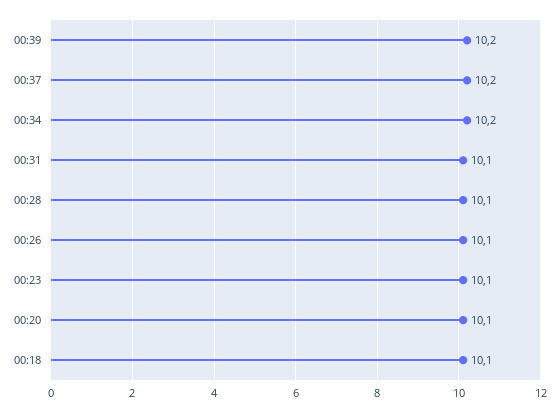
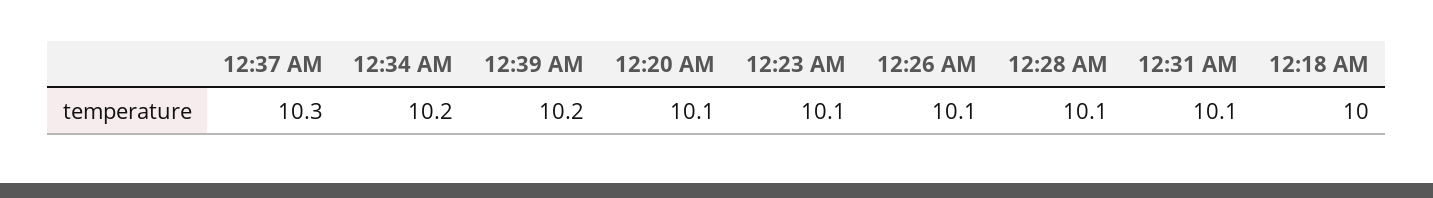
  {
    "00:39": 10.2,
-   "00:37": 10.2,
+   "00:37": 10.3,
    "00:34": 10.2,
    "00:31": 10.1,
    "00:28": 10.1,
    "00:26": 10.1,
    "00:23": 10.1,
    "00:20": 10.1,
-   "00:18": 10.1
+   "00:18": 10
  }

